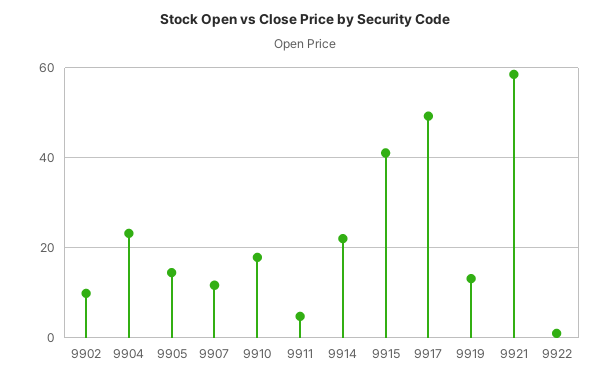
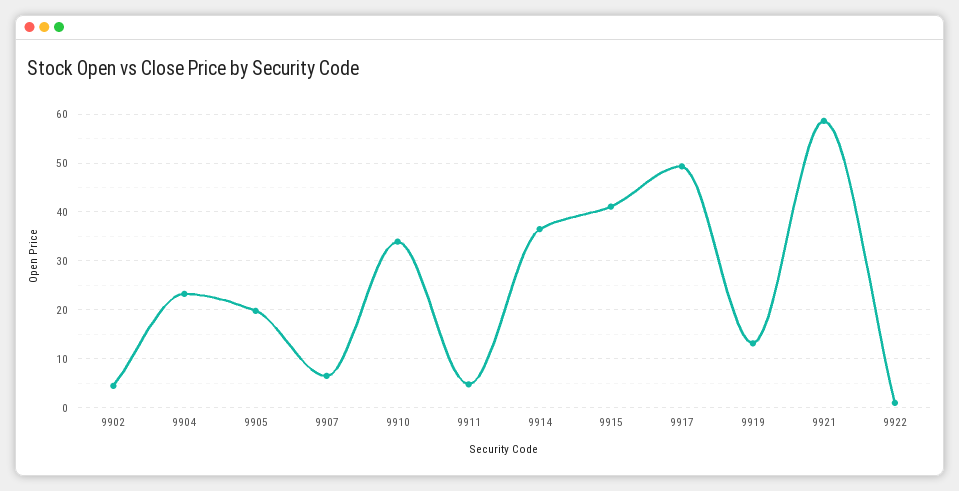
  {
-   "9902": 10,
+   "9902": 4,
    "9904": 24,
-   "9905": 14,
+   "9905": 20,
-   "9907": 12,
+   "9907": 6,
-   "9910": 18,
+   "9910": 34,
    "9911": 4,
-   "9914": 22,
+   "9914": 36,
    "9915": 42,
    "9917": 50,
    "9919": 14,
    "9921": 58,
    "9922": 2
  }

